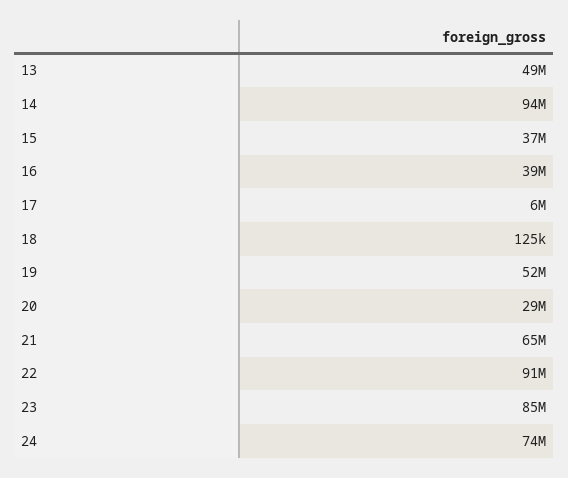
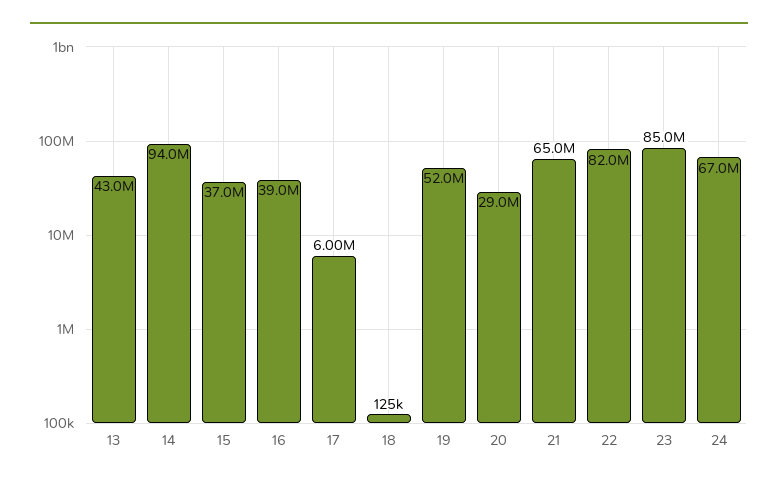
  {
-   "13": 49000000,
+   "13": 43000000,
    "14": 94000000,
    "15": 37000000,
    "16": 39000000,
    "17": 6000000,
    "18": 125000,
    "19": 52000000,
    "20": 29000000,
    "21": 65000000,
-   "22": 91000000,
+   "22": 82000000,
    "23": 85000000,
-   "24": 74000000
+   "24": 67000000
  }

